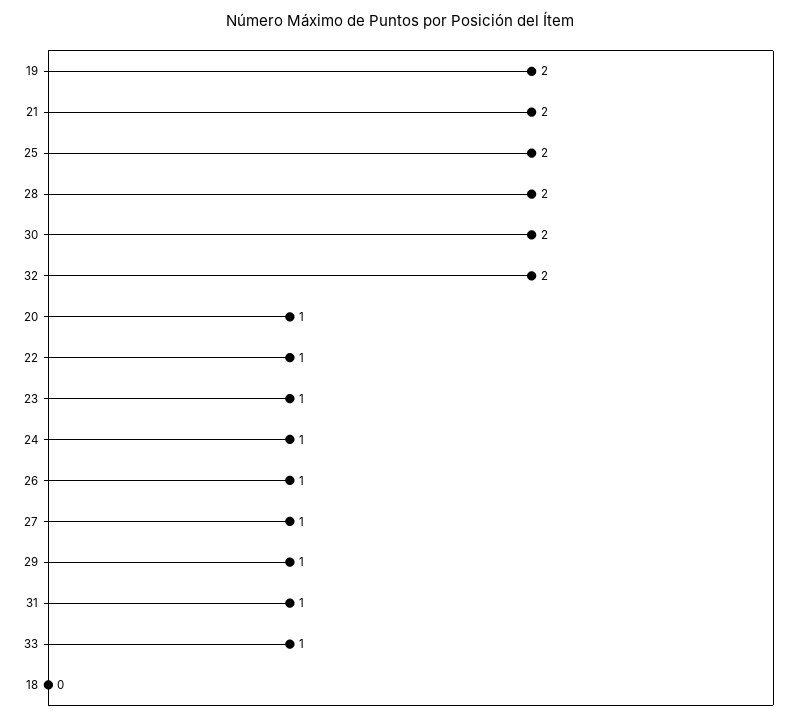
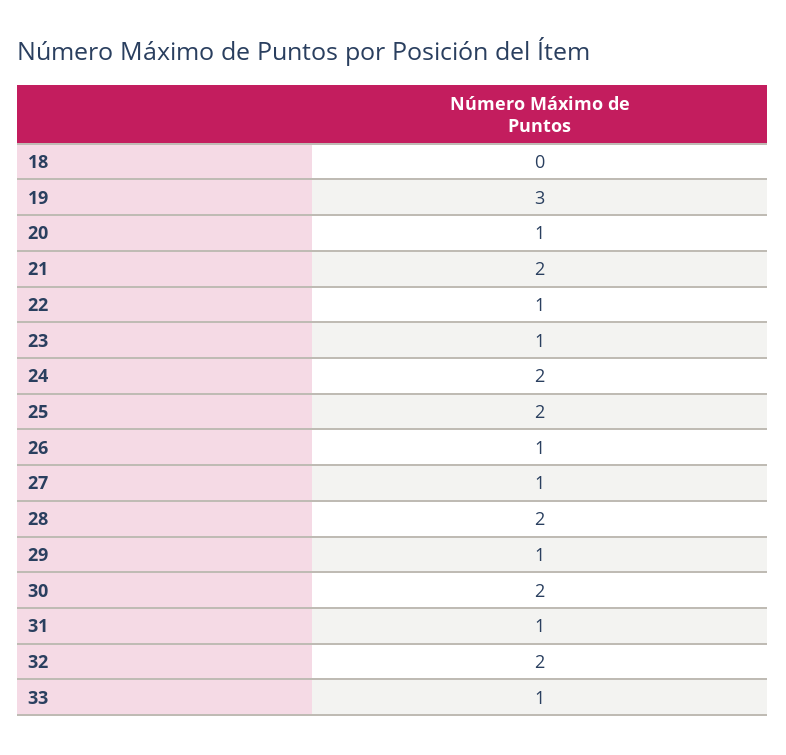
  {
-   "19": 2,
+   "19": 3,
    "21": 2,
    "25": 2,
    "28": 2,
    "30": 2,
    "32": 2,
    "20": 1,
    "22": 1,
    "23": 1,
-   "24": 1,
+   "24": 2,
    "26": 1,
    "27": 1,
    "29": 1,
    "31": 1,
    "33": 1,
    "18": 0
  }

